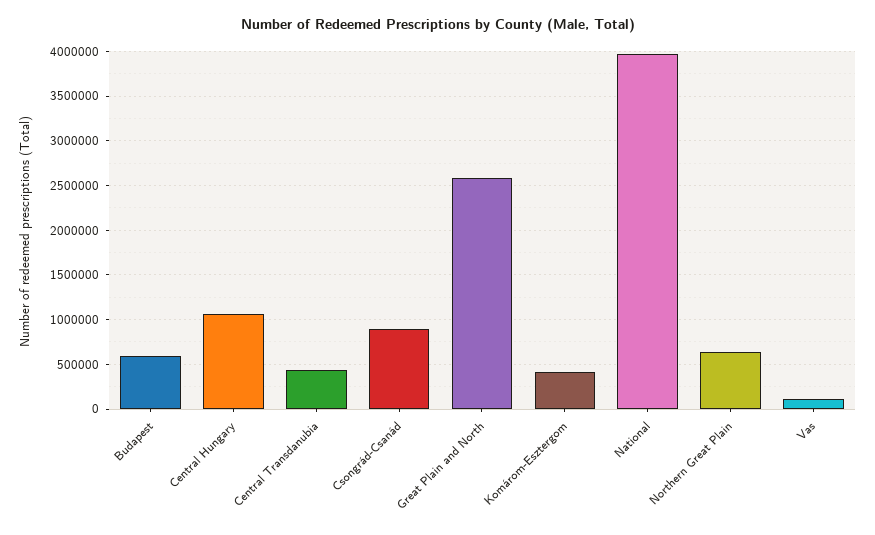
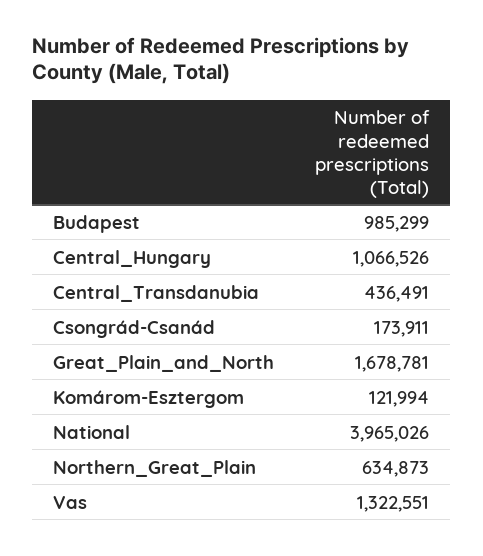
  {
-   "Budapest": 600000,
+   "Budapest": 985299,
    "Central Hungary": 1066526,
    "Central Transdanubia": 436491,
-   "Csongrád-Csanád": 900000,
+   "Csongrád-Csanád": 173911,
-   "Great Plain and North": 2600000,
+   "Great Plain and North": 1678781,
-   "Komárom-Esztergom": 400000,
+   "Komárom-Esztergom": 121994,
    "National": 3965026,
    "Northern Great Plain": 634873,
-   "Vas": 100000
+   "Vas": 1322551
  }

